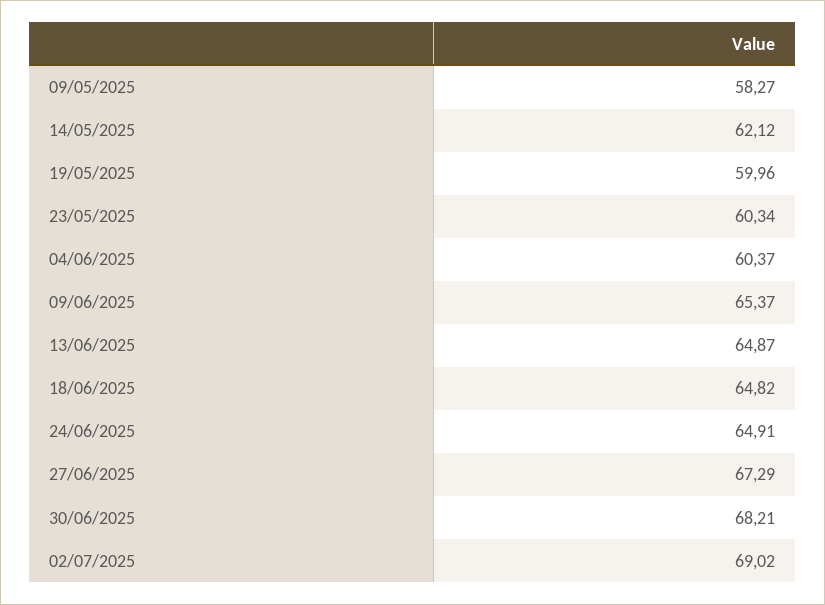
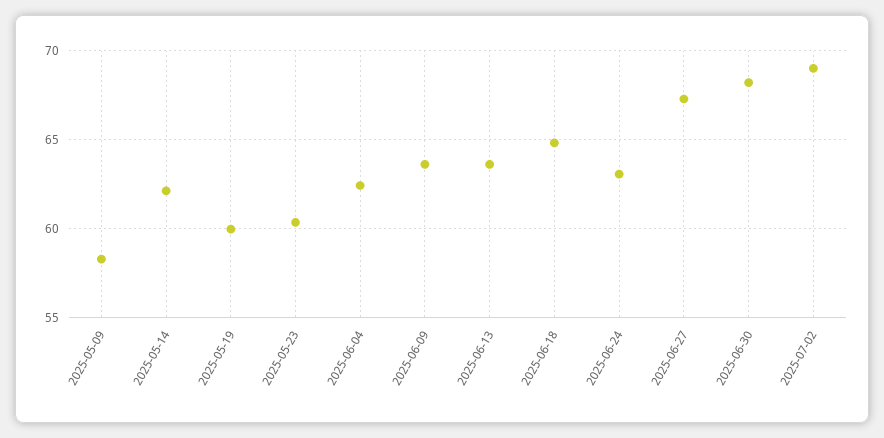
  {
    "09/05/2025": 58.27,
    "14/05/2025": 62.12,
    "19/05/2025": 59.96,
    "23/05/2025": 60.34,
-   "04/06/2025": 60.37,
+   "04/06/2025": 62.5,
-   "09/06/2025": 65.37,
+   "09/06/2025": 63.5,
-   "13/06/2025": 64.87,
+   "13/06/2025": 63.5,
    "18/06/2025": 64.82,
-   "24/06/2025": 64.91,
+   "24/06/2025": 63,
    "27/06/2025": 67.29,
    "30/06/2025": 68.21,
    "02/07/2025": 69.02
  }

